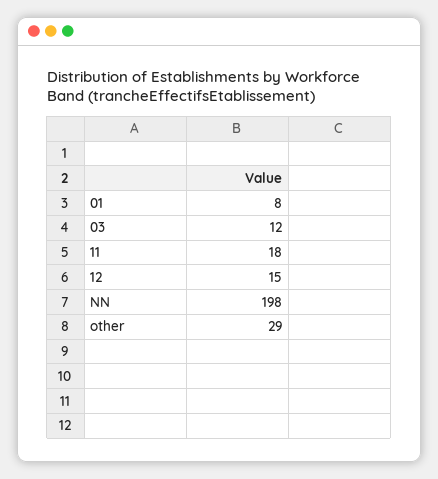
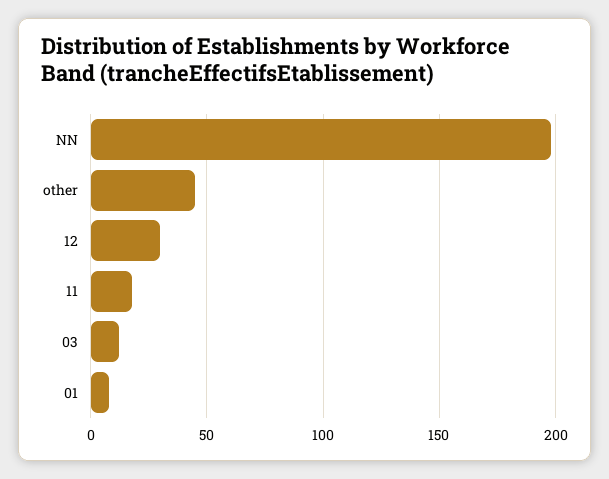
  {
    "01": 8,
    "03": 12,
    "11": 18,
-   "12": 15,
+   "12": 30,
    "NN": 198,
-   "other": 29
+   "other": 45
  }

